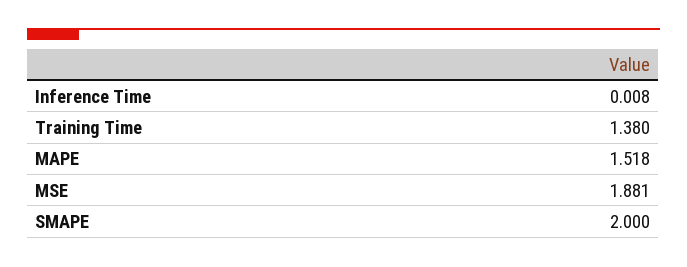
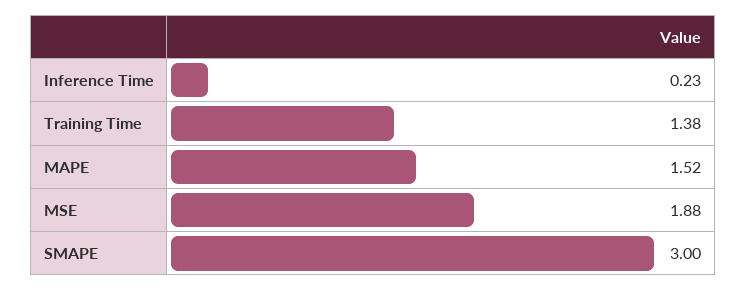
  {
-   "Inference Time": 0.008,
+   "Inference Time": 0.23,
    "Training Time": 1.38,
    "MAPE": 1.518,
    "MSE": 1.881,
-   "SMAPE": 2
+   "SMAPE": 3
  }

